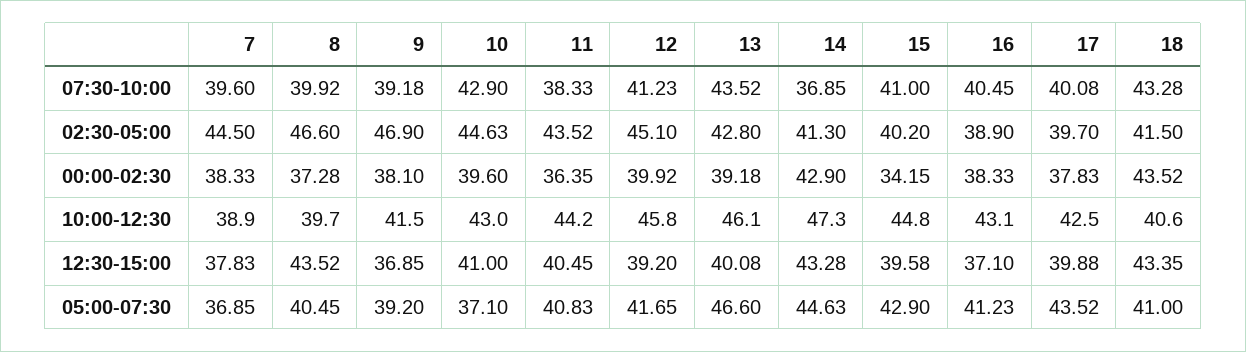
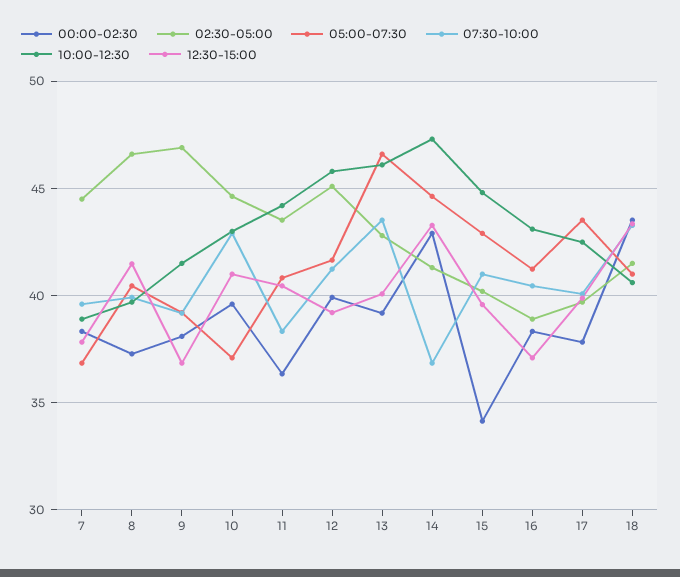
  {
    "07:30-10:00": {
      "7": 39.6,
      "8": 39.92,
      "9": 39.18,
      "10": 42.9,
      "11": 38.33,
      "12": 41.23,
      "13": 43.52,
      "14": 36.85,
      "15": 41,
      "16": 40.45,
      "17": 40.08,
      "18": 43.28
    },
    "02:30-05:00": {
      "7": 44.5,
      "8": 46.6,
      "9": 46.9,
      "10": 44.63,
      "11": 43.52,
      "12": 45.1,
      "13": 42.8,
      "14": 41.3,
      "15": 40.2,
      "16": 38.9,
      "17": 39.7,
      "18": 41.5
    },
    "00:00-02:30": {
      "7": 38.33,
      "8": 37.28,
      "9": 38.1,
      "10": 39.6,
      "11": 36.35,
      "12": 39.92,
      "13": 39.18,
      "14": 42.9,
      "15": 34.15,
      "16": 38.33,
      "17": 37.83,
      "18": 43.52
    },
    "10:00-12:30": {
      "7": 38.9,
      "8": 39.7,
      "9": 41.5,
      "10": 43,
      "11": 44.2,
      "12": 45.8,
      "13": 46.1,
      "14": 47.3,
      "15": 44.8,
      "16": 43.1,
      "17": 42.5,
      "18": 40.6
    },
    "12:30-15:00": {
      "7": 37.83,
-     "8": 43.52,
+     "8": 41.5,
      "9": 36.85,
      "10": 41,
      "11": 40.45,
      "12": 39.2,
      "13": 40.08,
      "14": 43.28,
      "15": 39.58,
      "16": 37.1,
      "17": 39.88,
      "18": 43.35
    },
    "05:00-07:30": {
      "7": 36.85,
      "8": 40.45,
      "9": 39.2,
      "10": 37.1,
      "11": 40.83,
      "12": 41.65,
      "13": 46.6,
      "14": 44.63,
      "15": 42.9,
      "16": 41.23,
      "17": 43.52,
      "18": 41
    }
  }

